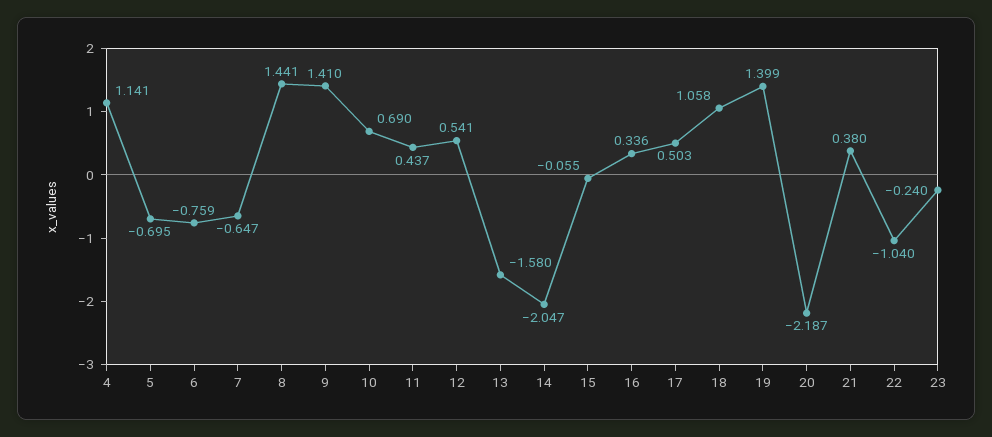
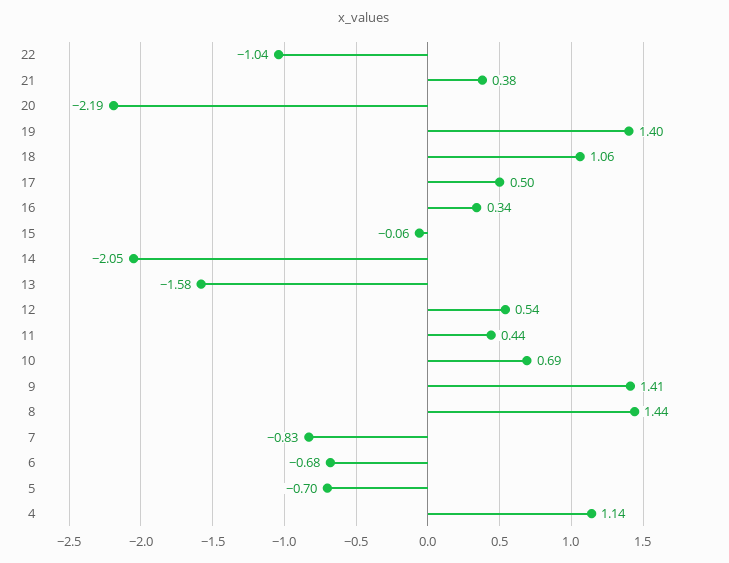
  {
    "4": 1.141,
    "5": -0.695,
-   "6": -0.759,
+   "6": -0.68,
-   "7": -0.647,
+   "7": -0.83,
    "8": 1.441,
    "9": 1.41,
    "10": 0.69,
    "11": 0.437,
    "12": 0.541,
    "13": -1.58,
    "14": -2.047,
    "15": -0.055,
    "16": 0.336,
    "17": 0.503,
    "18": 1.058,
    "19": 1.399,
    "20": -2.187,
    "21": 0.38,
-   "22": -1.04,
+   "22": -1.04
-   "23": -0.24
  }

